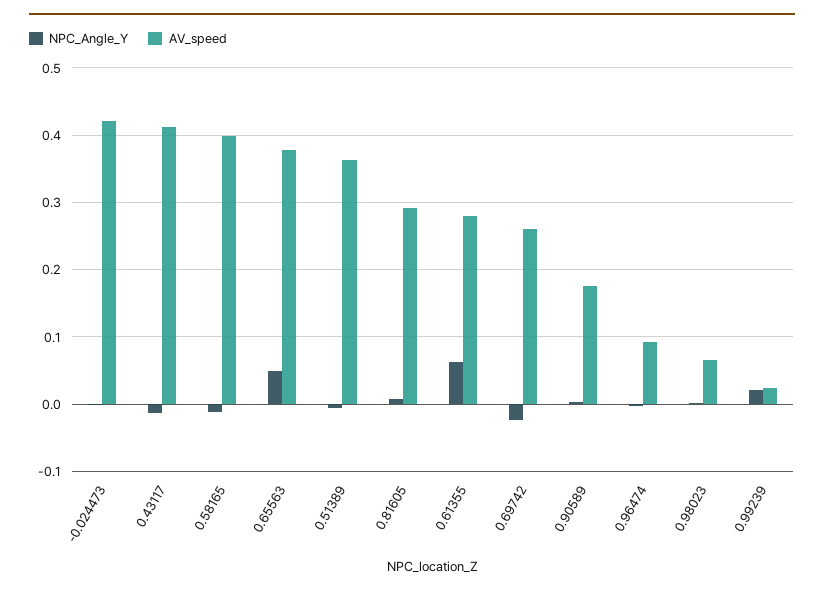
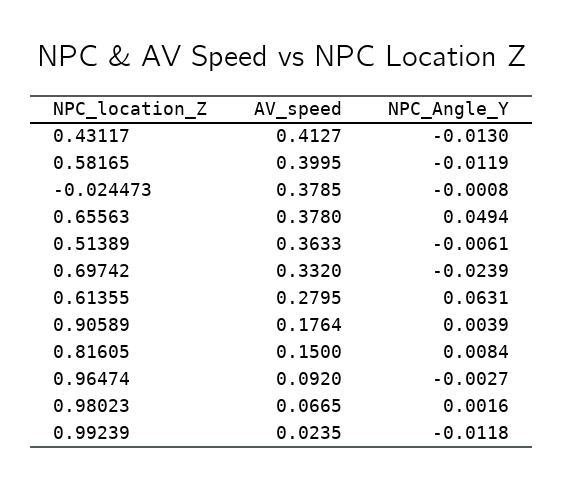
  {
    "NPC_Angle_Y": {
      "-0.024473": -0.0008,
      "0.43117": -0.013,
      "0.58165": -0.0119,
      "0.65563": 0.0494,
      "0.51389": -0.0061,
      "0.81605": 0.0084,
      "0.61355": 0.0631,
      "0.69742": -0.0239,
      "0.90589": 0.0039,
      "0.96474": -0.0027,
      "0.98023": 0.0016,
-     "0.99239": 0.02
+     "0.99239": -0.0118
    },
    "AV_speed": {
-     "-0.024473": 0.42,
+     "-0.024473": 0.3785,
      "0.43117": 0.4127,
      "0.58165": 0.3995,
      "0.65563": 0.378,
      "0.51389": 0.3633,
-     "0.81605": 0.29,
+     "0.81605": 0.15,
      "0.61355": 0.2795,
-     "0.69742": 0.26,
+     "0.69742": 0.332,
      "0.90589": 0.1764,
      "0.96474": 0.092,
      "0.98023": 0.0665,
      "0.99239": 0.0235
    }
  }

